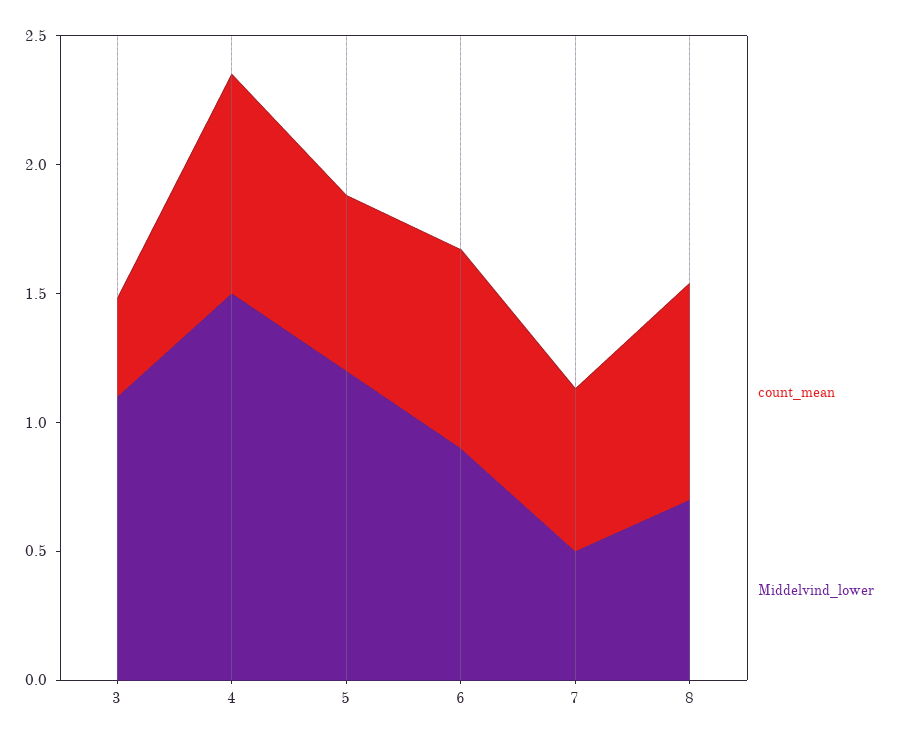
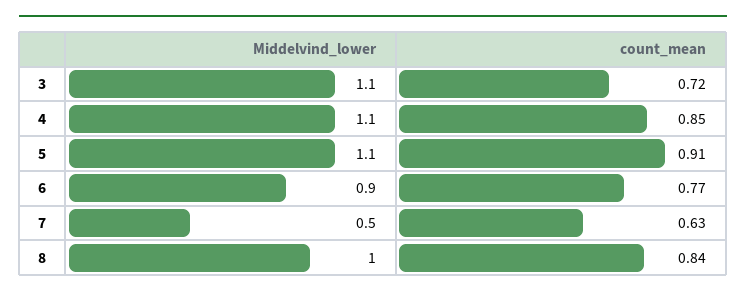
  {
    "count_mean": {
-     "3": 0.4,
+     "3": 0.72,
      "4": 0.85,
-     "5": 0.7,
+     "5": 0.91,
      "6": 0.77,
      "7": 0.63,
      "8": 0.84
    },
    "Middelvind_lower": {
      "3": 1.1,
-     "4": 1.5,
+     "4": 1.1,
-     "5": 1.2,
+     "5": 1.1,
      "6": 0.9,
      "7": 0.5,
-     "8": 0.7
+     "8": 1
    }
  }

